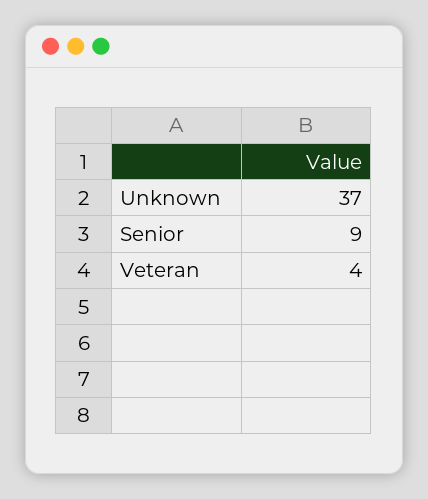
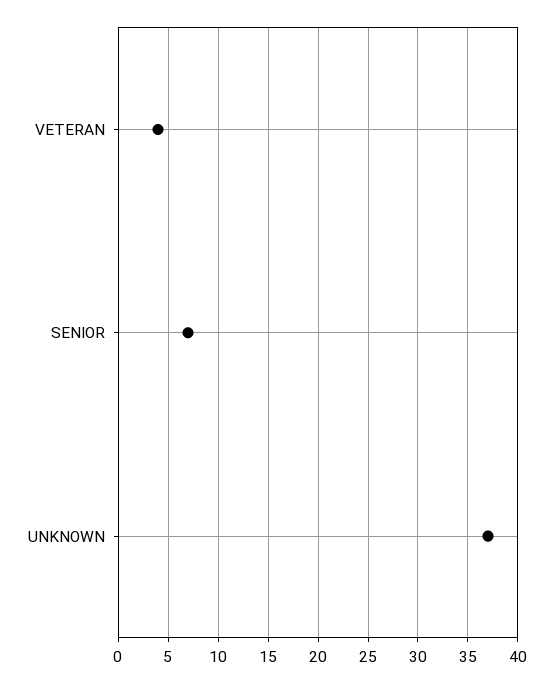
  {
    "Unknown": 37,
-   "Senior": 9,
+   "Senior": 7,
    "Veteran": 4
  }

